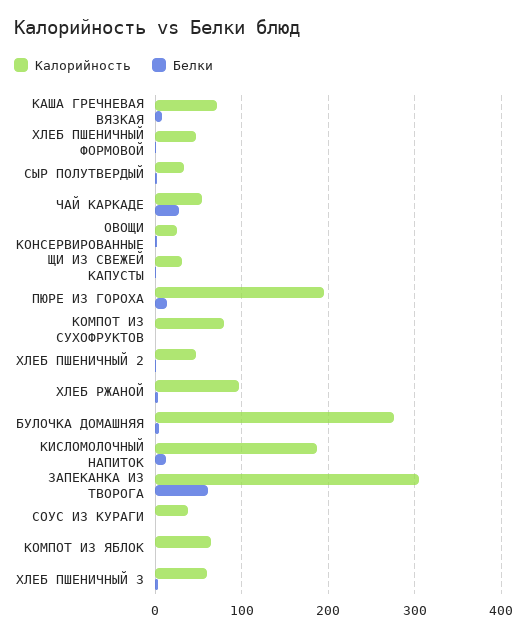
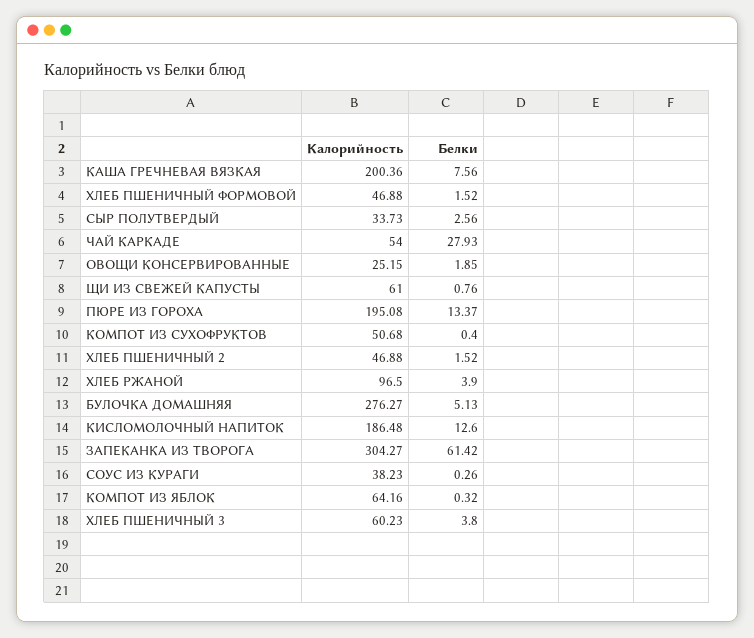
  {
    "Калорийность": {
-     "КАША ГРЕЧНЕВАЯ ВЯЗКАЯ": 70,
+     "КАША ГРЕЧНЕВАЯ ВЯЗКАЯ": 200.36,
      "ХЛЕБ ПШЕНИЧНЫЙ ФОРМОВОЙ": 46.88,
      "СЫР ПОЛУТВЕРДЫЙ": 33.73,
      "ЧАЙ КАРКАДЕ": 54,
      "ОВОЩИ КОНСЕРВИРОВАННЫЕ": 25.15,
-     "ЩИ ИЗ СВЕЖЕЙ КАПУСТЫ": 30,
+     "ЩИ ИЗ СВЕЖЕЙ КАПУСТЫ": 61,
      "ПЮРЕ ИЗ ГОРОХА": 195.08,
-     "КОМПОТ ИЗ СУХОФРУКТОВ": 80,
+     "КОМПОТ ИЗ СУХОФРУКТОВ": 50.68,
      "ХЛЕБ ПШЕНИЧНЫЙ 2": 46.88,
      "ХЛЕБ РЖАНОЙ": 96.5,
      "БУЛОЧКА ДОМАШНЯЯ": 276.27,
      "КИСЛОМОЛОЧНЫЙ НАПИТОК": 186.48,
      "ЗАПЕКАНКА ИЗ ТВОРОГА": 304.27,
      "СОУС ИЗ КУРАГИ": 38.23,
      "КОМПОТ ИЗ ЯБЛОК": 64.16,
      "ХЛЕБ ПШЕНИЧНЫЙ 3": 60.23
    },
    "Белки": {
      "КАША ГРЕЧНЕВАЯ ВЯЗКАЯ": 7.56,
      "ХЛЕБ ПШЕНИЧНЫЙ ФОРМОВОЙ": 1.52,
      "СЫР ПОЛУТВЕРДЫЙ": 2.56,
      "ЧАЙ КАРКАДЕ": 27.93,
      "ОВОЩИ КОНСЕРВИРОВАННЫЕ": 1.85,
      "ЩИ ИЗ СВЕЖЕЙ КАПУСТЫ": 0.76,
      "ПЮРЕ ИЗ ГОРОХА": 13.37,
      "КОМПОТ ИЗ СУХОФРУКТОВ": 0.4,
      "ХЛЕБ ПШЕНИЧНЫЙ 2": 1.52,
      "ХЛЕБ РЖАНОЙ": 3.9,
      "БУЛОЧКА ДОМАШНЯЯ": 5.13,
      "КИСЛОМОЛОЧНЫЙ НАПИТОК": 12.6,
      "ЗАПЕКАНКА ИЗ ТВОРОГА": 61.42,
      "СОУС ИЗ КУРАГИ": 0.26,
      "КОМПОТ ИЗ ЯБЛОК": 0.32,
      "ХЛЕБ ПШЕНИЧНЫЙ 3": 3.8
    }
  }

